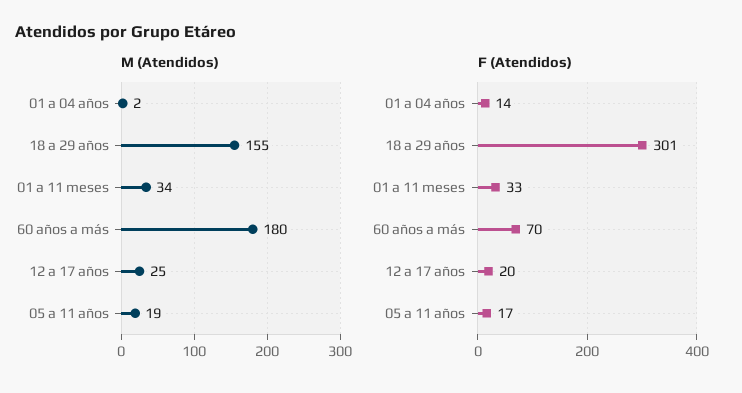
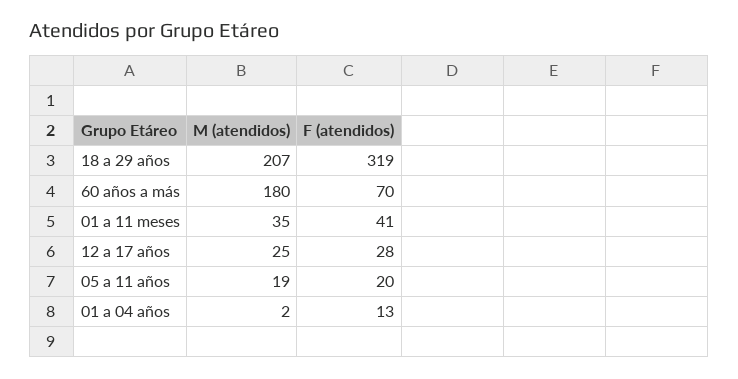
  {
    "M (Atendidos)": {
      "01 a 04 años": 2,
-     "18 a 29 años": 155,
+     "18 a 29 años": 207,
-     "01 a 11 meses": 34,
+     "01 a 11 meses": 35,
      "60 años a más": 180,
      "12 a 17 años": 25,
      "05 a 11 años": 19
    },
    "F (Atendidos)": {
-     "01 a 04 años": 14,
+     "01 a 04 años": 13,
-     "18 a 29 años": 301,
+     "18 a 29 años": 319,
-     "01 a 11 meses": 33,
+     "01 a 11 meses": 41,
      "60 años a más": 70,
-     "12 a 17 años": 20,
+     "12 a 17 años": 28,
-     "05 a 11 años": 17
+     "05 a 11 años": 20
    }
  }

